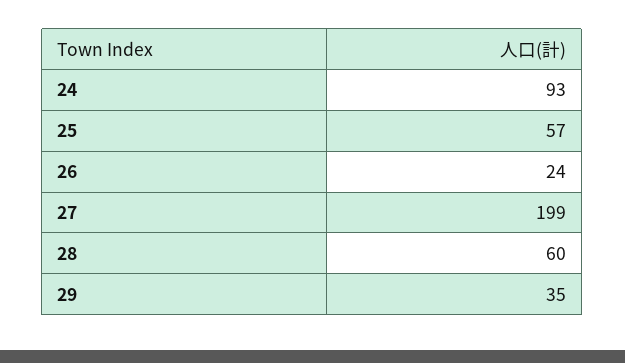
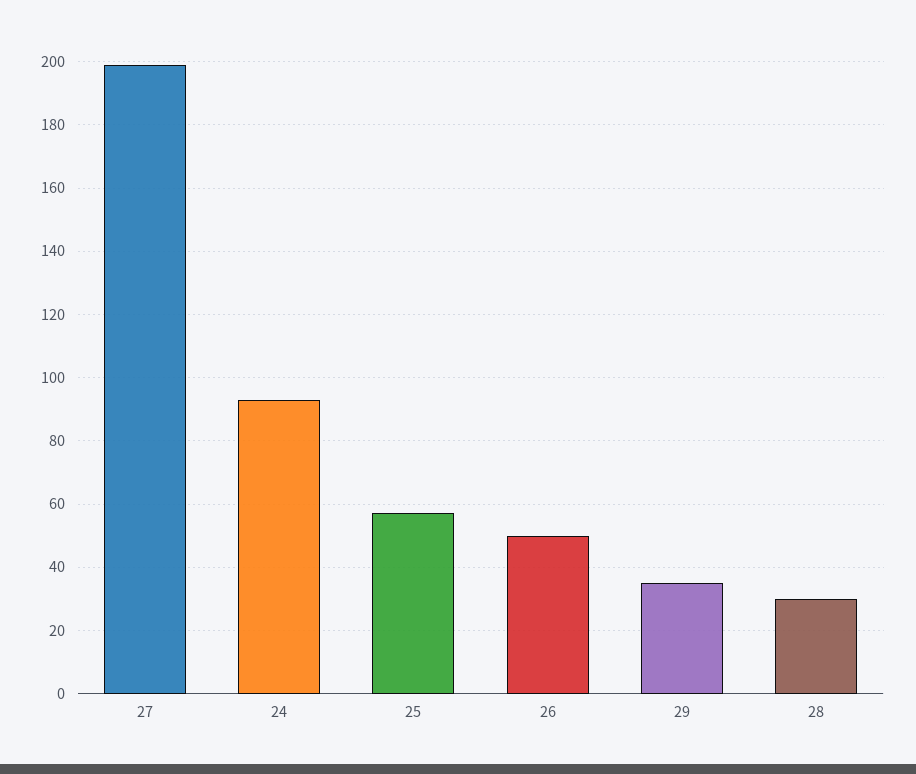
  {
    "24": 93,
    "25": 57,
-   "26": 24,
+   "26": 50,
    "27": 199,
-   "28": 60,
+   "28": 30,
    "29": 35
  }

